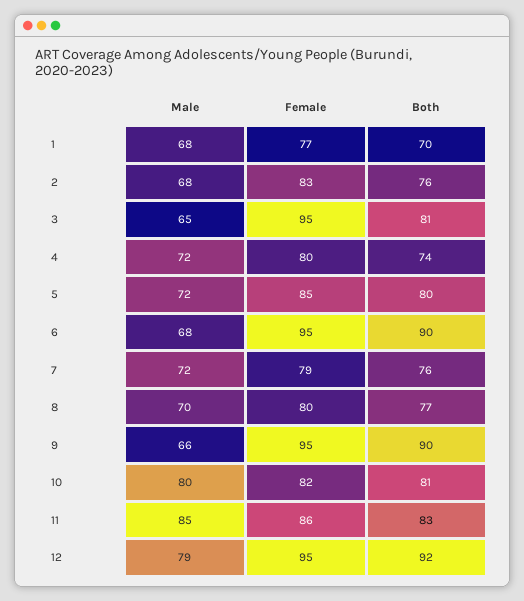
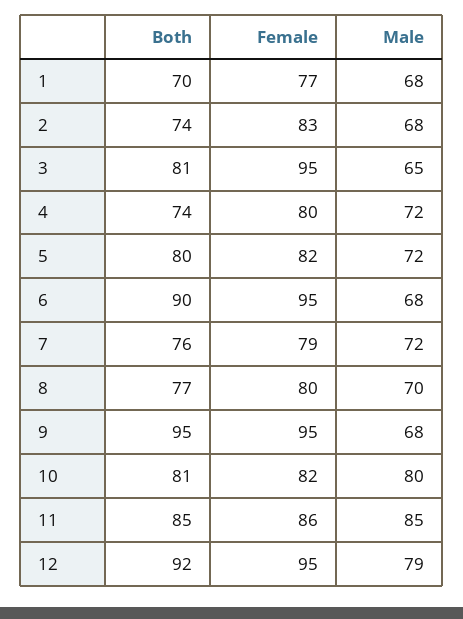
  {
    "Male": {
      "1": 68,
      "2": 68,
      "3": 65,
      "4": 72,
      "5": 72,
      "6": 68,
      "7": 72,
      "8": 70,
-     "9": 66,
+     "9": 68,
      "10": 80,
      "11": 85,
      "12": 79
    },
    "Female": {
      "1": 77,
      "2": 83,
      "3": 95,
      "4": 80,
-     "5": 85,
+     "5": 82,
      "6": 95,
      "7": 79,
      "8": 80,
      "9": 95,
      "10": 82,
      "11": 86,
      "12": 95
    },
    "Both": {
      "1": 70,
-     "2": 76,
+     "2": 74,
      "3": 81,
      "4": 74,
      "5": 80,
      "6": 90,
      "7": 76,
      "8": 77,
-     "9": 90,
+     "9": 95,
      "10": 81,
-     "11": 83,
+     "11": 85,
      "12": 92
    }
  }

